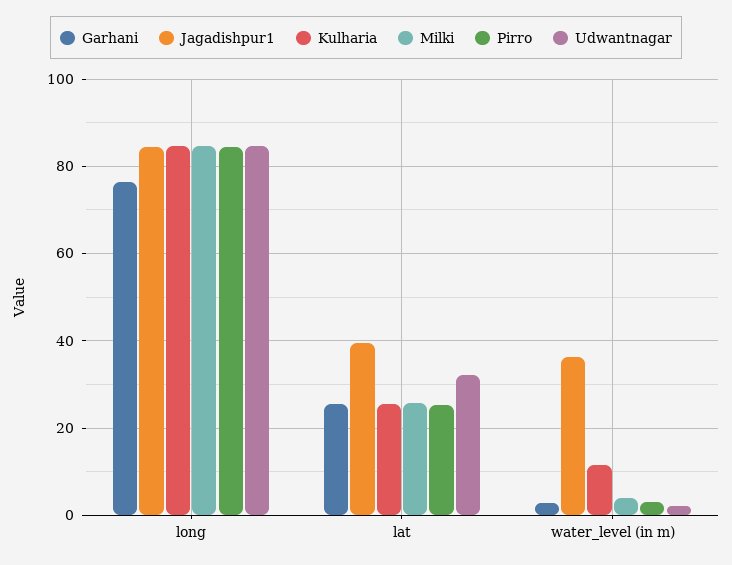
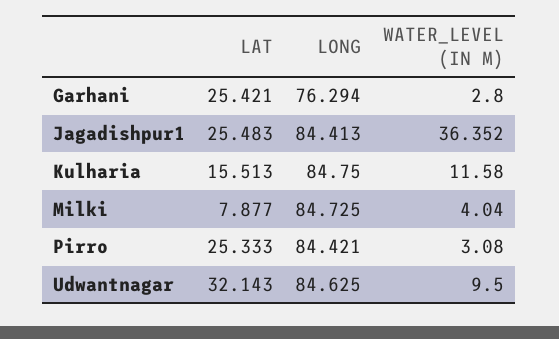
  {
    "Garhani": {
      "long": 76.294,
      "lat": 25.421,
      "water_level (in m)": 2.8
    },
    "Jagadishpur1": {
      "long": 84.413,
-     "lat": 40,
+     "lat": 25.483,
      "water_level (in m)": 36.352
    },
    "Kulharia": {
      "long": 84.75,
-     "lat": 26,
+     "lat": 15.513,
      "water_level (in m)": 11.58
    },
    "Milki": {
      "long": 84.725,
-     "lat": 26,
+     "lat": 7.877,
      "water_level (in m)": 4.04
    },
    "Pirro": {
      "long": 84.421,
      "lat": 25.333,
      "water_level (in m)": 3.08
    },
    "Udwantnagar": {
      "long": 84.625,
      "lat": 32.143,
-     "water_level (in m)": 2
+     "water_level (in m)": 9.5
    }
  }

